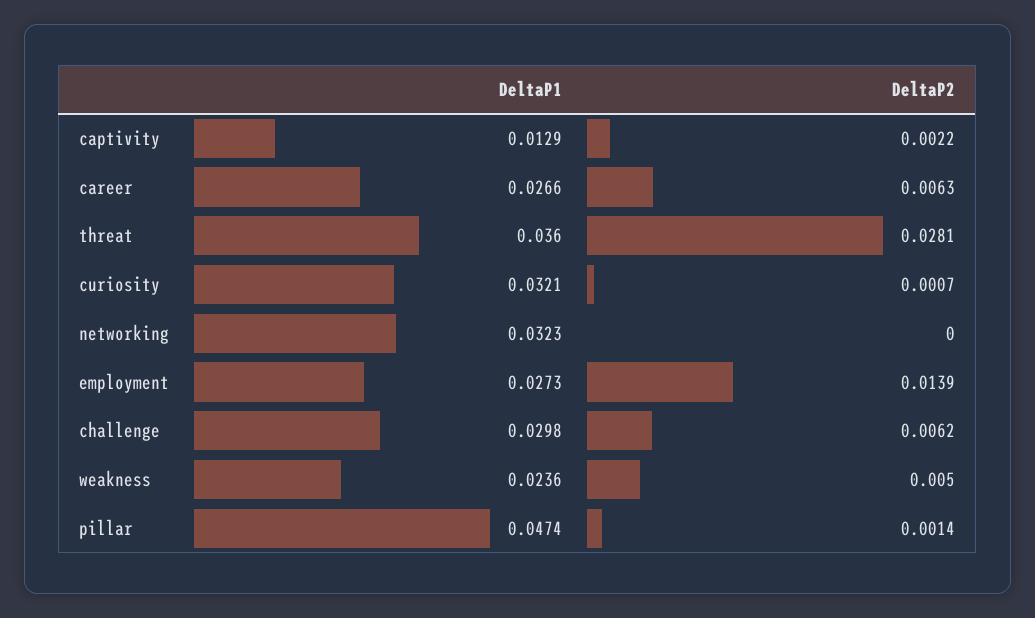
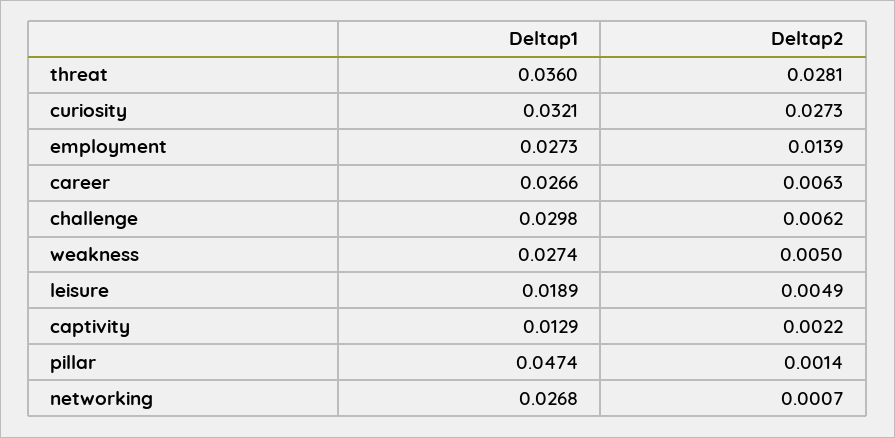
  {
    "DeltaP1": {
      "captivity": 0.0129,
      "career": 0.0266,
      "threat": 0.036,
      "curiosity": 0.0321,
-     "networking": 0.0323,
+     "networking": 0.0268,
      "employment": 0.0273,
      "challenge": 0.0298,
-     "weakness": 0.0236,
+     "weakness": 0.0274,
-     "pillar": 0.0474
+     "pillar": 0.0474,
+     "leisure": 0.0189
    },
    "DeltaP2": {
      "captivity": 0.0022,
      "career": 0.0063,
      "threat": 0.0281,
-     "curiosity": 0.0007,
+     "curiosity": 0.0273,
-     "networking": 0,
+     "networking": 0.0007,
      "employment": 0.0139,
      "challenge": 0.0062,
      "weakness": 0.005,
-     "pillar": 0.0014
+     "pillar": 0.0014,
+     "leisure": 0.0049
    }
  }

